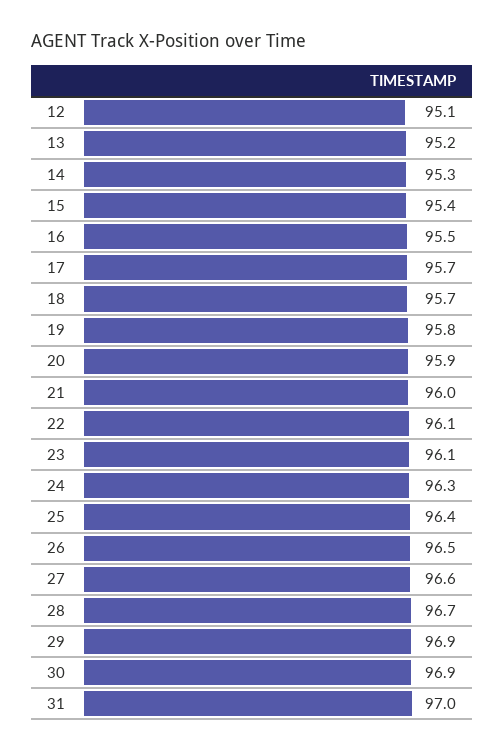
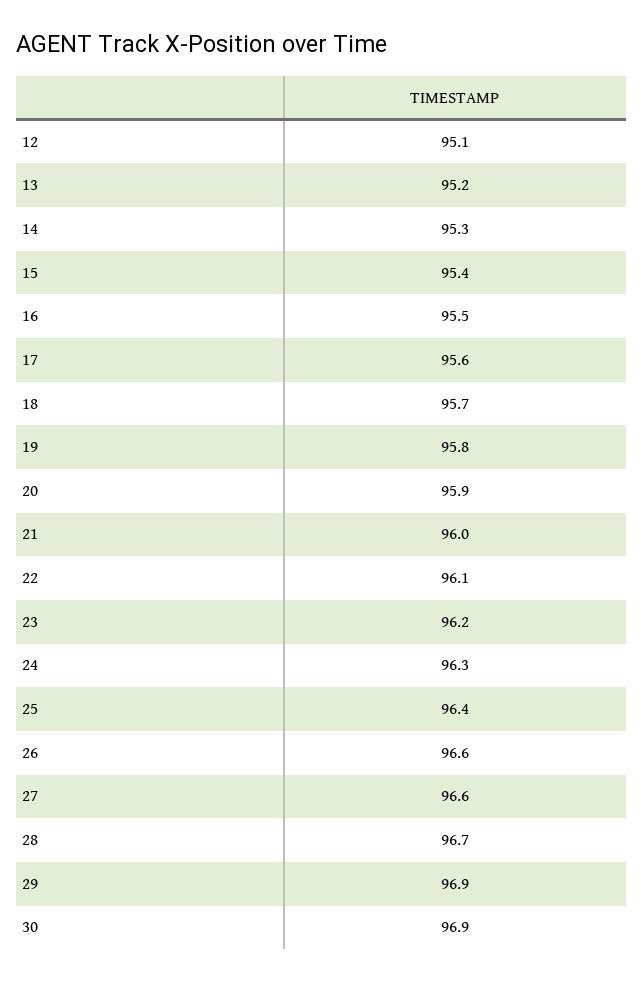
  {
    "12": 95.1,
    "13": 95.2,
    "14": 95.3,
    "15": 95.4,
    "16": 95.5,
-   "17": 95.7,
+   "17": 95.6,
    "18": 95.7,
    "19": 95.8,
    "20": 95.9,
    "21": 96,
    "22": 96.1,
-   "23": 96.1,
+   "23": 96.2,
    "24": 96.3,
    "25": 96.4,
-   "26": 96.5,
+   "26": 96.6,
    "27": 96.6,
    "28": 96.7,
    "29": 96.9,
-   "30": 96.9,
+   "30": 96.9
-   "31": 97
  }

